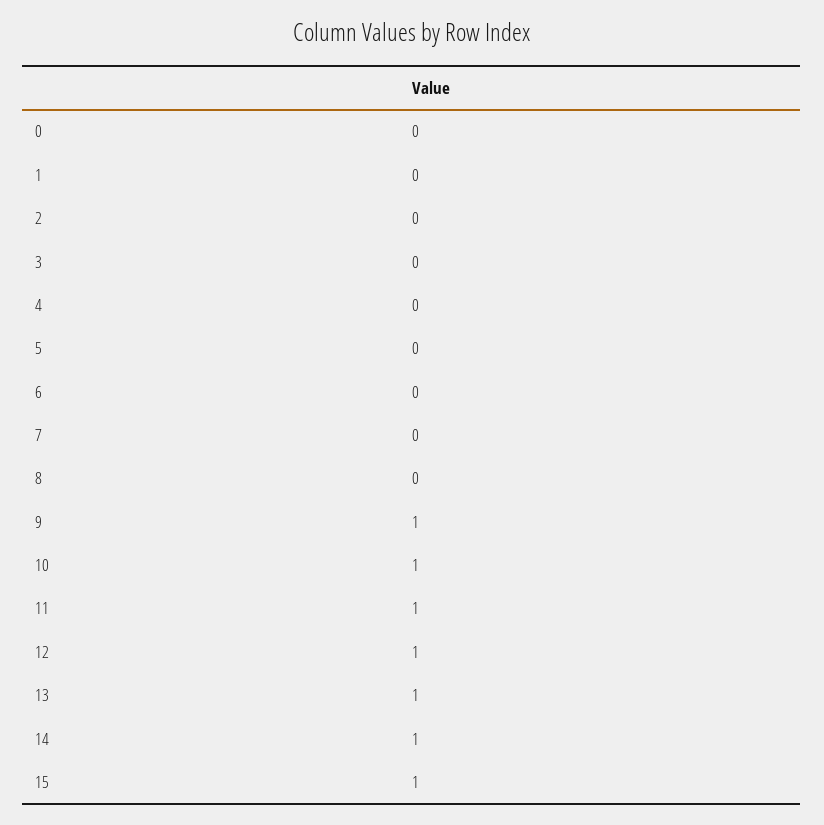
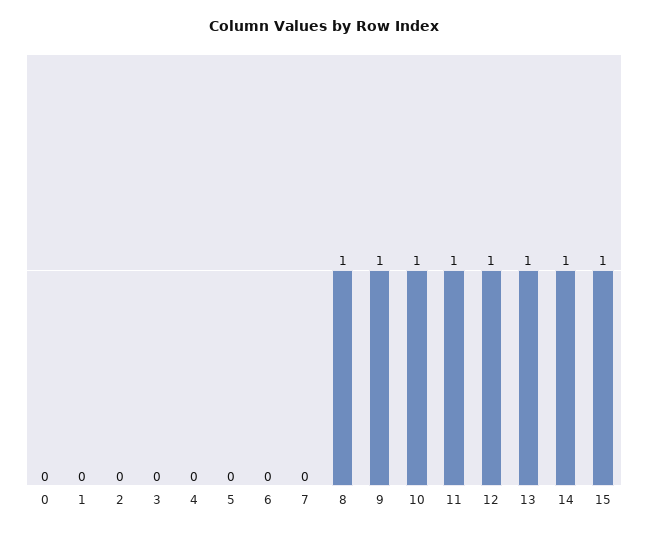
  {
    "0": 0,
    "1": 0,
    "2": 0,
    "3": 0,
    "4": 0,
    "5": 0,
    "6": 0,
    "7": 0,
-   "8": 0,
+   "8": 1,
    "9": 1,
    "10": 1,
    "11": 1,
    "12": 1,
    "13": 1,
    "14": 1,
    "15": 1
  }

